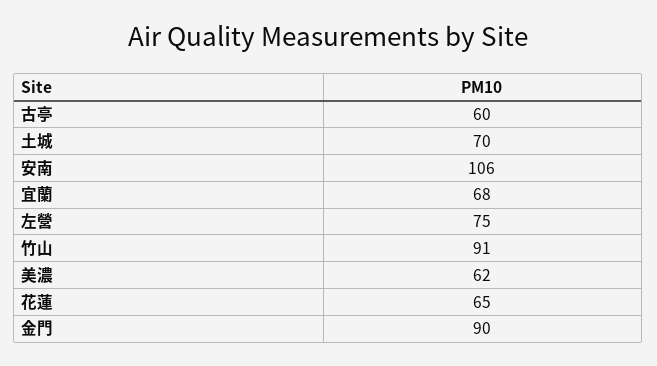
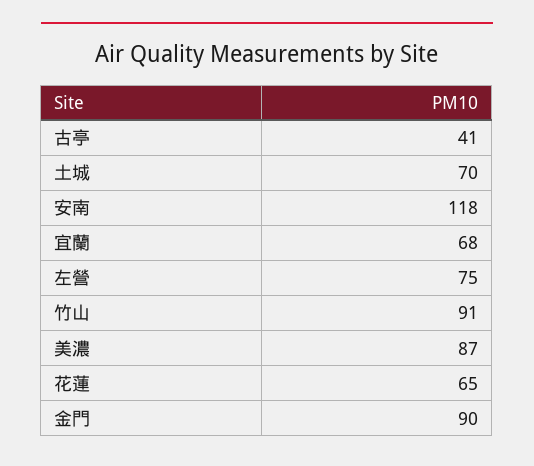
  {
-   "古亭": 60,
+   "古亭": 41,
    "土城": 70,
-   "安南": 106,
+   "安南": 118,
    "宜蘭": 68,
    "左營": 75,
    "竹山": 91,
-   "美濃": 62,
+   "美濃": 87,
    "花蓮": 65,
    "金門": 90
  }

